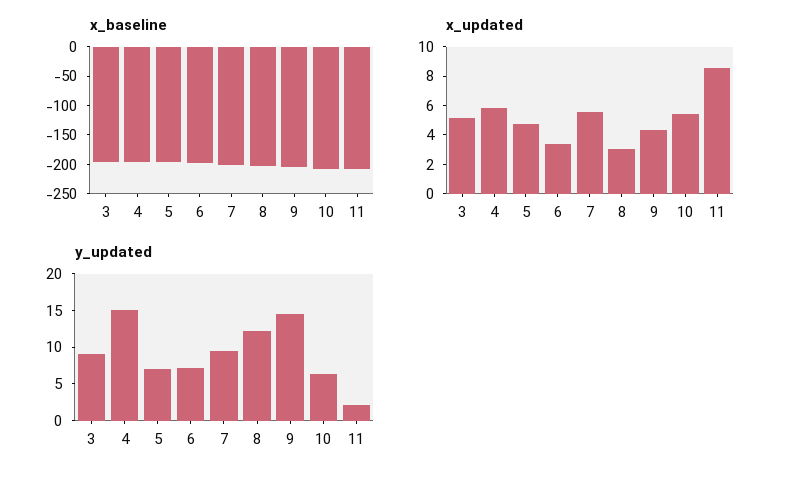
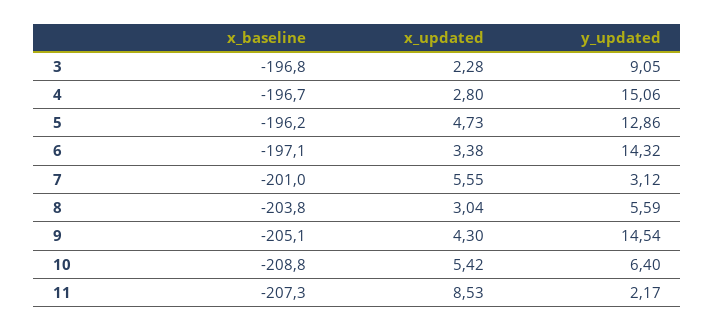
  {
    "x_baseline": {
      "3": -196.8,
      "4": -196.7,
      "5": -196.2,
      "6": -197.1,
      "7": -201,
      "8": -203.8,
      "9": -205.1,
      "10": -208.8,
      "11": -207.3
    },
    "x_updated": {
-     "3": 5,
+     "3": 2.28,
-     "4": 6,
+     "4": 2.8,
      "5": 4.73,
      "6": 3.38,
      "7": 5.55,
      "8": 3.04,
      "9": 4.3,
      "10": 5.42,
      "11": 8.53
    },
    "y_updated": {
      "3": 9.05,
      "4": 15.06,
-     "5": 7.5,
+     "5": 12.86,
-     "6": 7.5,
+     "6": 14.32,
-     "7": 10,
+     "7": 3.12,
-     "8": 12.5,
+     "8": 5.59,
      "9": 14.54,
      "10": 6.4,
      "11": 2.17
    }
  }

